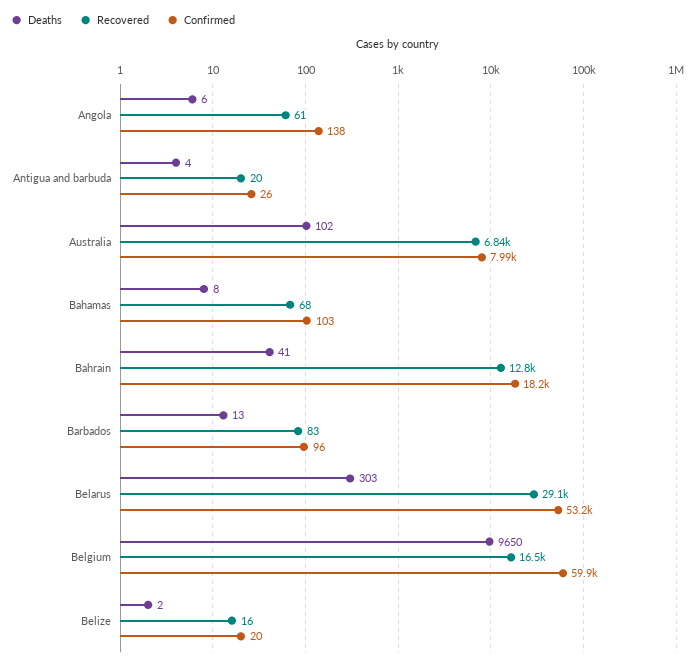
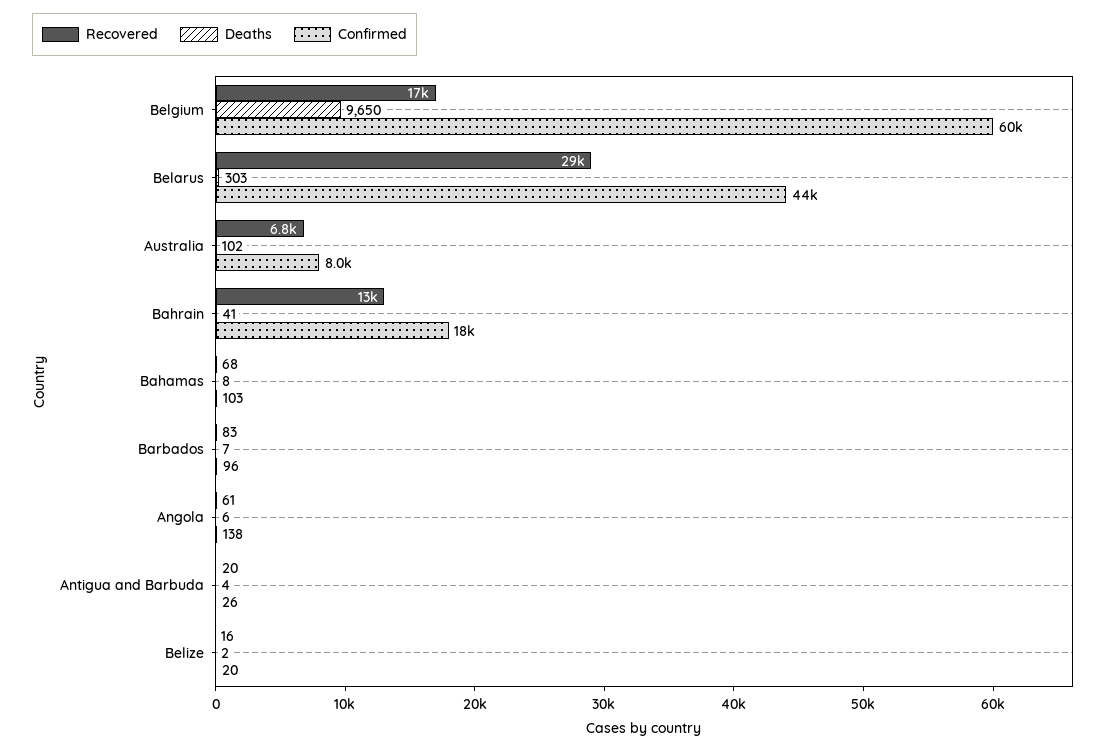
  {
    "Deaths": {
      "Angola": 6,
      "Antigua and barbuda": 4,
      "Australia": 102,
      "Bahamas": 8,
      "Bahrain": 41,
-     "Barbados": 13,
+     "Barbados": 7,
      "Belarus": 303,
      "Belgium": 9650,
      "Belize": 2
    },
    "Recovered": {
      "Angola": 61,
      "Antigua and barbuda": 20,
      "Australia": 6840,
      "Bahamas": 68,
      "Bahrain": 12800,
      "Barbados": 83,
      "Belarus": 29100,
      "Belgium": 16500,
      "Belize": 16
    },
    "Confirmed": {
      "Angola": 138,
      "Antigua and barbuda": 26,
      "Australia": 7990,
      "Bahamas": 103,
      "Bahrain": 18200,
      "Barbados": 96,
-     "Belarus": 53200,
+     "Belarus": 44000,
      "Belgium": 59900,
      "Belize": 20
    }
  }

